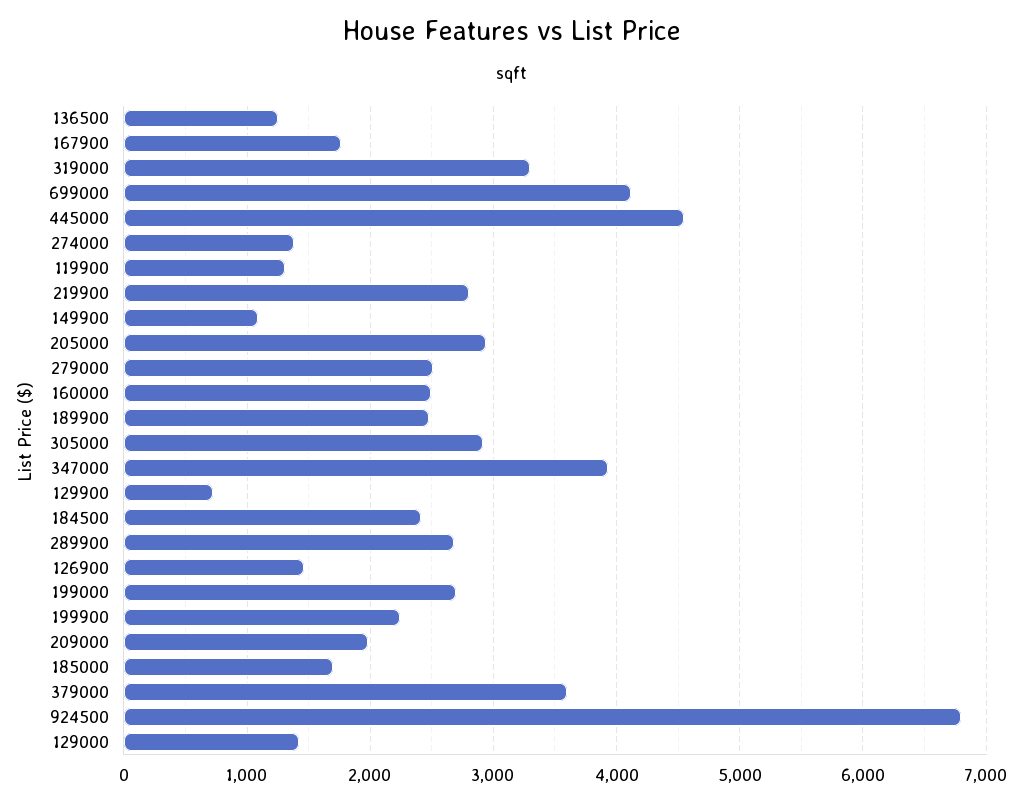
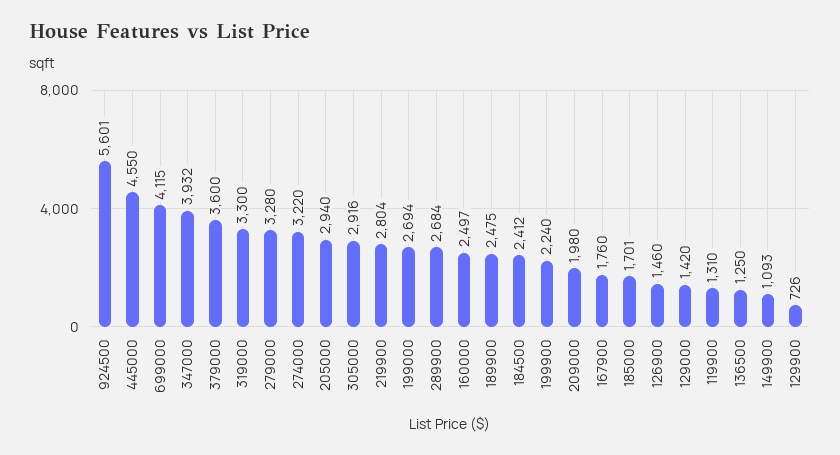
  {
    "136500": 1250,
    "167900": 1760,
    "319000": 3300,
    "699000": 4115,
    "445000": 4550,
-   "274000": 1400,
+   "274000": 3220,
    "119900": 1310,
    "219900": 2804,
    "149900": 1093,
    "205000": 2940,
-   "279000": 2500,
+   "279000": 3280,
    "160000": 2497,
    "189900": 2475,
    "305000": 2916,
    "347000": 3932,
    "129900": 726,
    "184500": 2412,
    "289900": 2684,
    "126900": 1460,
    "199000": 2694,
    "199900": 2240,
    "209000": 1980,
    "185000": 1701,
    "379000": 3600,
-   "924500": 6800,
+   "924500": 5601,
    "129000": 1420
  }

